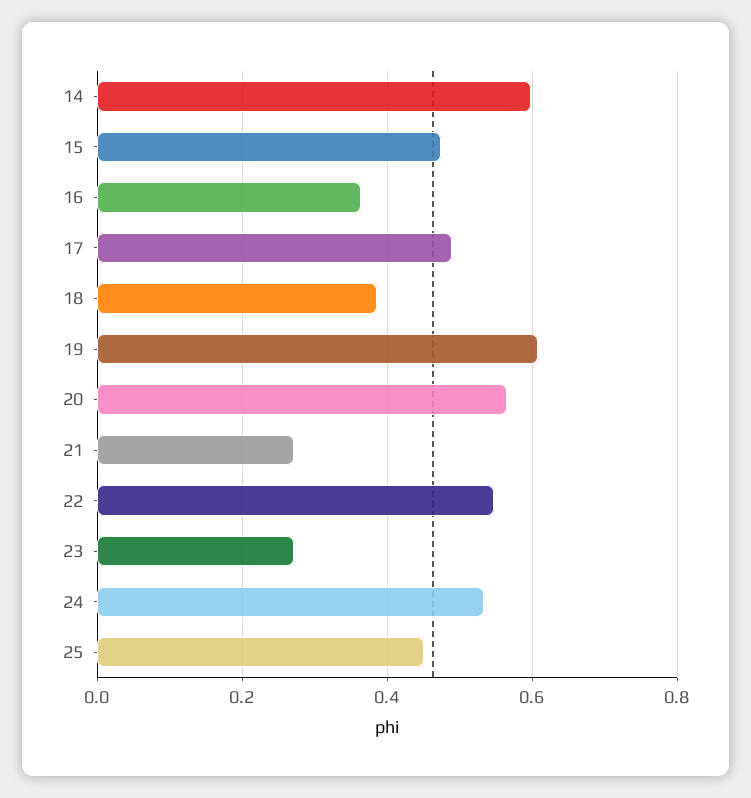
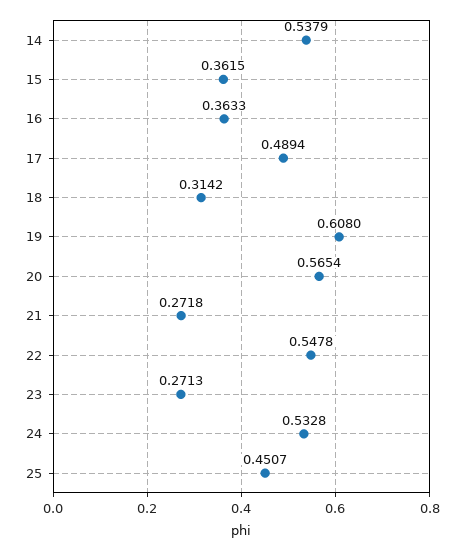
  {
-   "14": 0.6,
+   "14": 0.5379,
-   "15": 0.48,
+   "15": 0.3615,
    "16": 0.3633,
    "17": 0.4894,
-   "18": 0.38,
+   "18": 0.3142,
    "19": 0.608,
    "20": 0.5654,
    "21": 0.2718,
    "22": 0.5478,
    "23": 0.2713,
    "24": 0.5328,
    "25": 0.4507
  }

